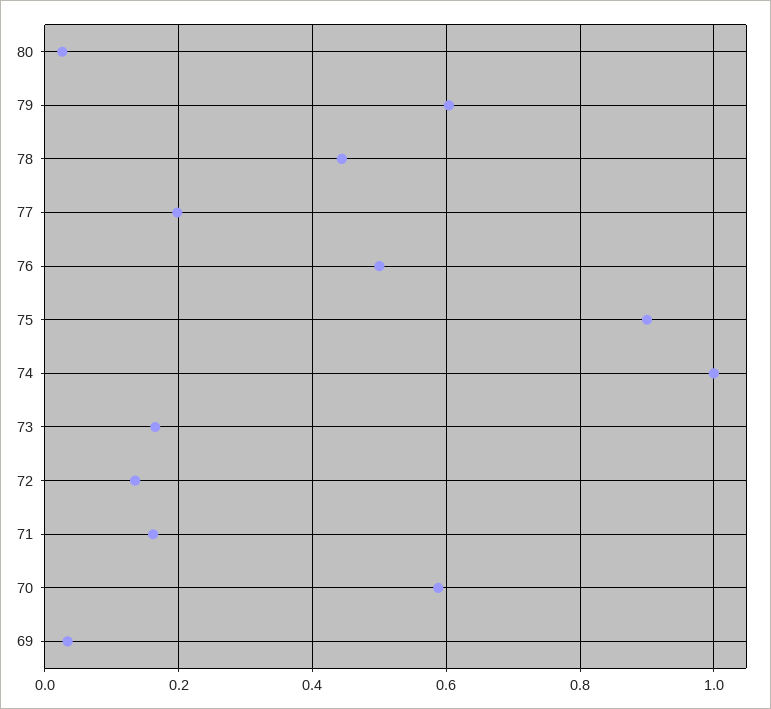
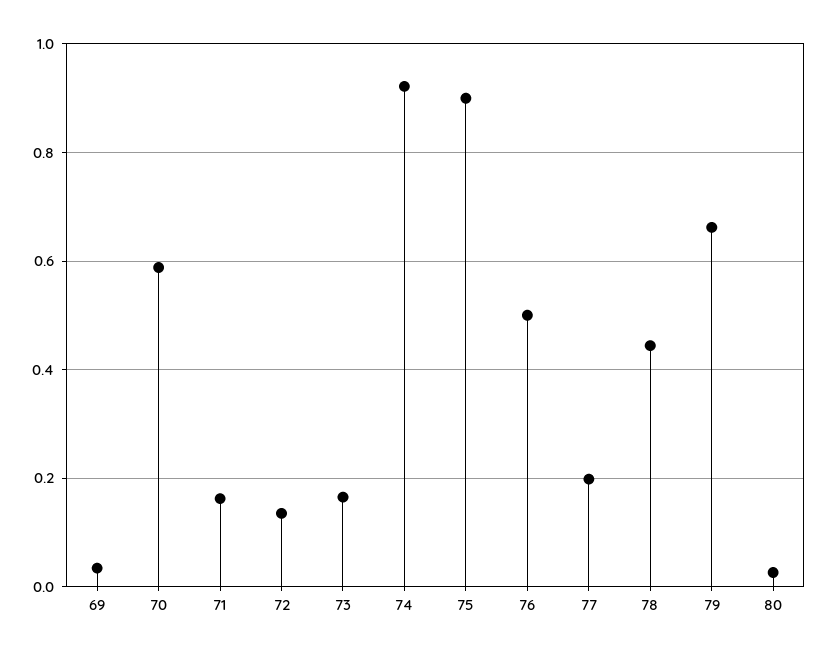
  {
    "80": 0.02,
-   "79": 0.6,
+   "79": 0.66,
    "78": 0.44,
    "77": 0.2,
    "76": 0.5,
    "75": 0.9,
-   "74": 1,
+   "74": 0.92,
    "73": 0.16,
    "72": 0.14,
    "71": 0.16,
    "70": 0.58,
    "69": 0.04
  }

